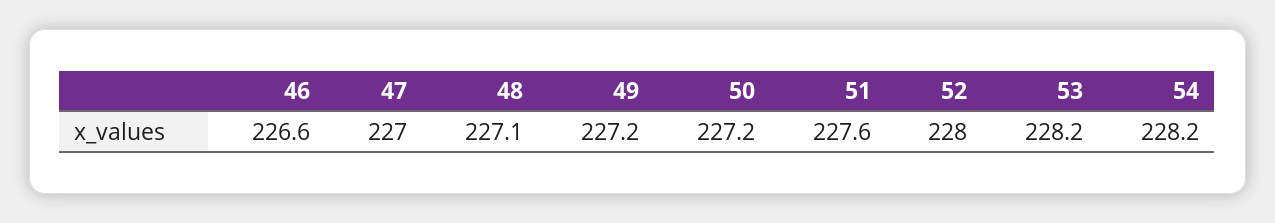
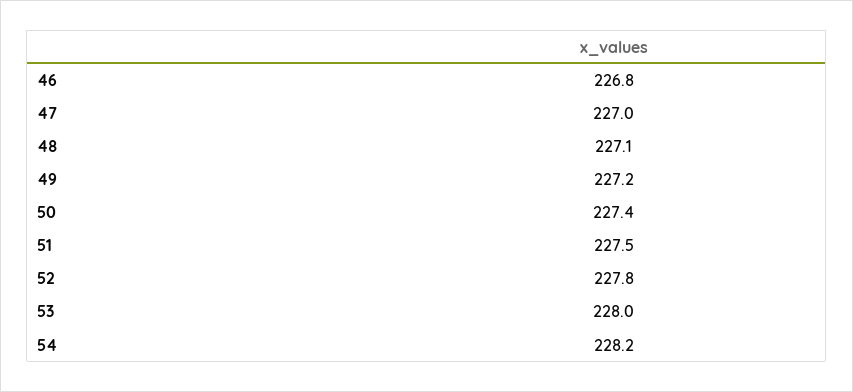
  {
-   "46": 226.6,
+   "46": 226.8,
    "47": 227,
    "48": 227.1,
    "49": 227.2,
-   "50": 227.2,
+   "50": 227.4,
-   "51": 227.6,
+   "51": 227.5,
-   "52": 228,
+   "52": 227.8,
-   "53": 228.2,
+   "53": 228,
    "54": 228.2
  }

